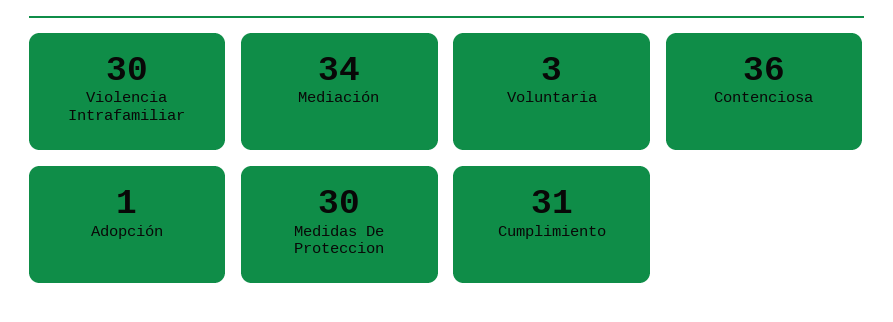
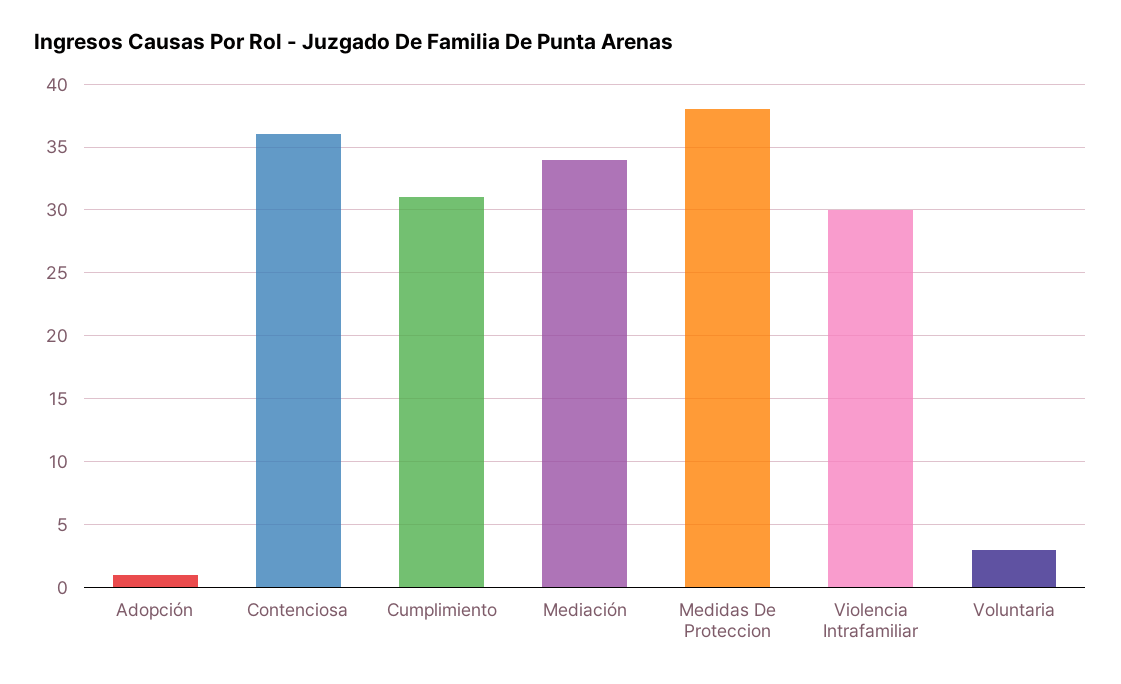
  {
    "Violencia Intrafamiliar": 30,
    "Mediación": 34,
    "Voluntaria": 3,
    "Contenciosa": 36,
    "Adopción": 1,
-   "Medidas De Proteccion": 30,
+   "Medidas De Proteccion": 38,
    "Cumplimiento": 31
  }

